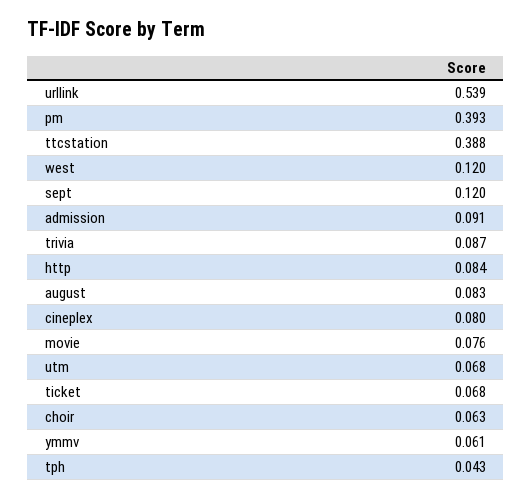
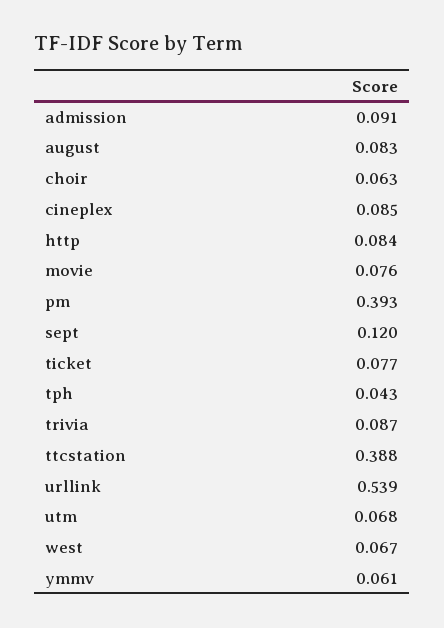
  {
    "urllink": 0.539,
    "pm": 0.393,
    "ttcstation": 0.388,
-   "west": 0.12,
+   "west": 0.067,
    "sept": 0.12,
    "admission": 0.091,
    "trivia": 0.087,
    "http": 0.084,
    "august": 0.083,
-   "cineplex": 0.08,
+   "cineplex": 0.085,
    "movie": 0.076,
    "utm": 0.068,
-   "ticket": 0.068,
+   "ticket": 0.077,
    "choir": 0.063,
    "ymmv": 0.061,
    "tph": 0.043
  }

